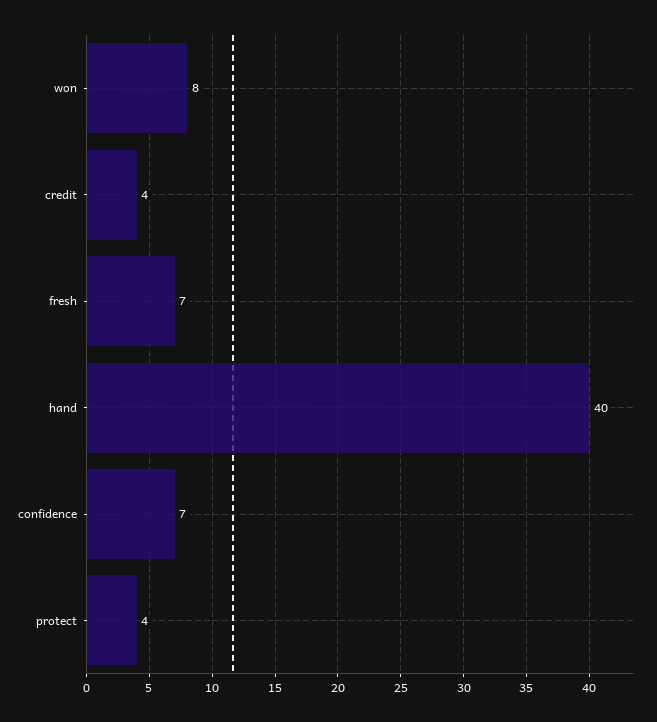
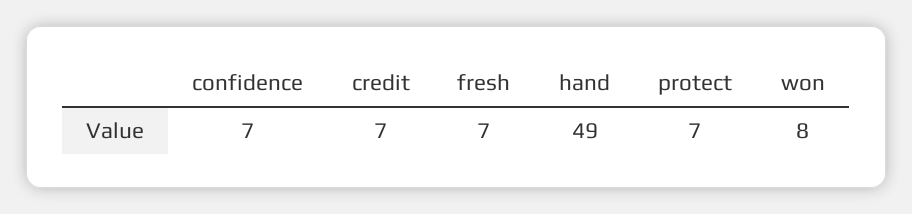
  {
    "won": 8,
-   "credit": 4,
+   "credit": 7,
    "fresh": 7,
-   "hand": 40,
+   "hand": 49,
    "confidence": 7,
-   "protect": 4
+   "protect": 7
  }

